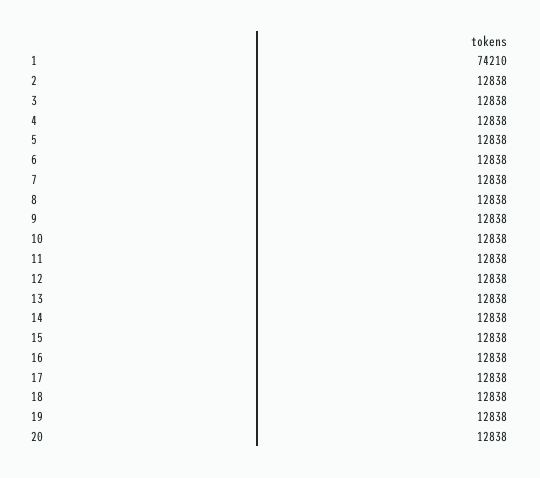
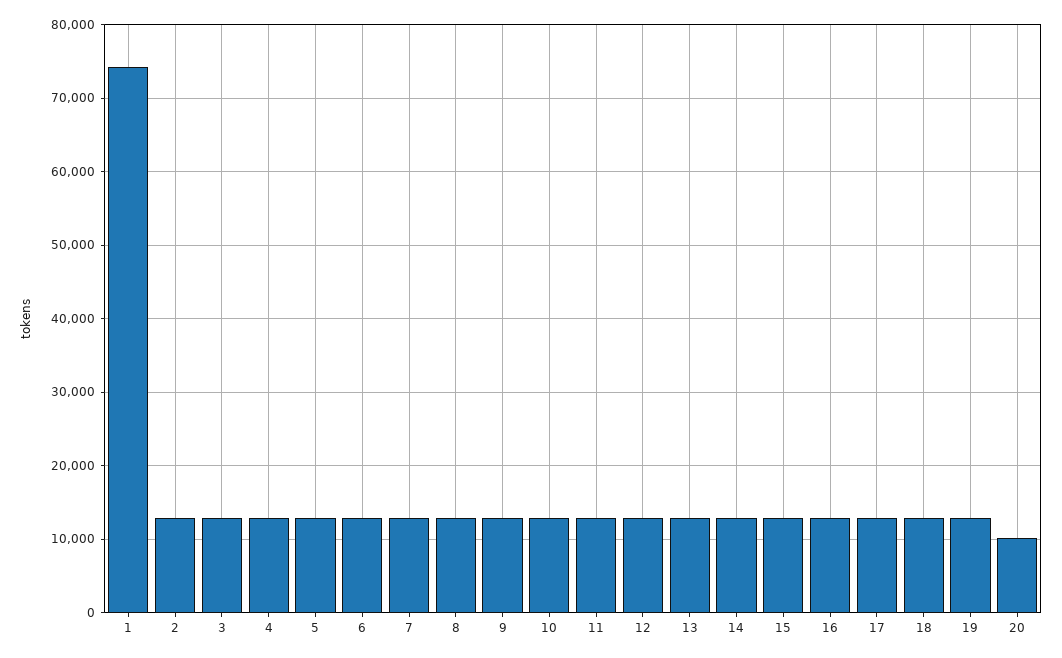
  {
    "1": 74210,
    "2": 12838,
    "3": 12838,
    "4": 12838,
    "5": 12838,
    "6": 12838,
    "7": 12838,
    "8": 12838,
    "9": 12838,
    "10": 12838,
    "11": 12838,
    "12": 12838,
    "13": 12838,
    "14": 12838,
    "15": 12838,
    "16": 12838,
    "17": 12838,
    "18": 12838,
    "19": 12838,
-   "20": 12838
+   "20": 10000
  }

